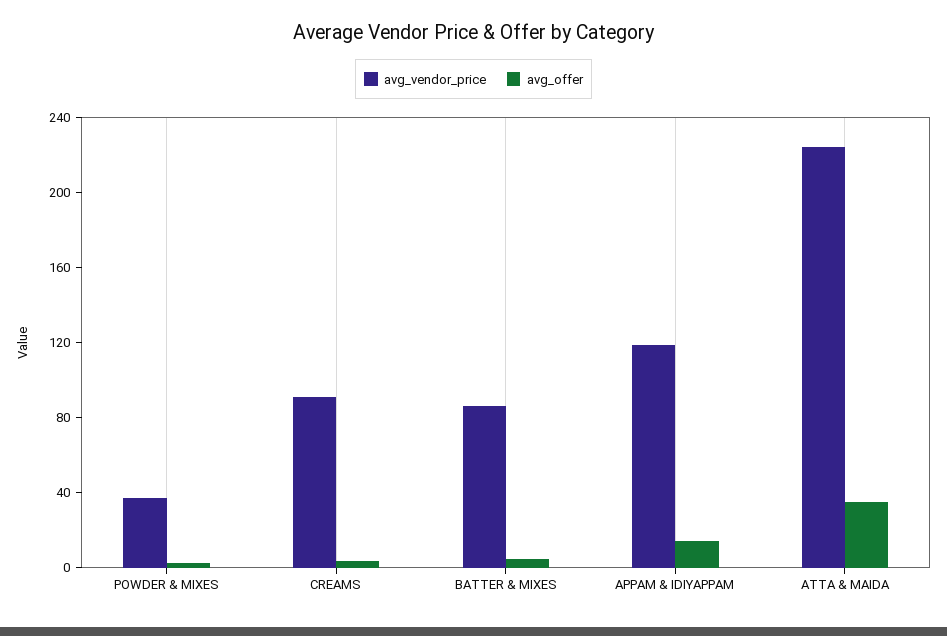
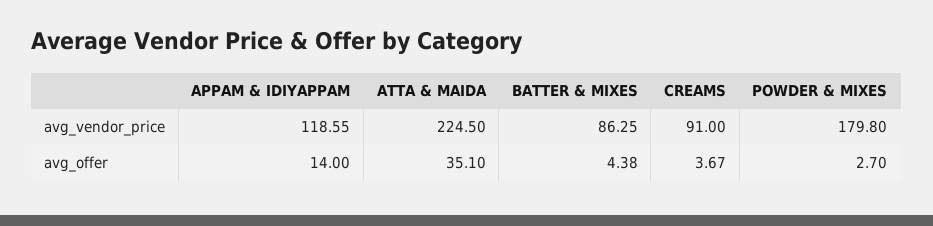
  {
    "avg_vendor_price": {
-     "POWDER & MIXES": 40,
+     "POWDER & MIXES": 179.8,
      "CREAMS": 91,
      "BATTER & MIXES": 86.25,
      "APPAM & IDIYAPPAM": 118.55,
      "ATTA & MAIDA": 224.5
    },
    "avg_offer": {
      "POWDER & MIXES": 2.7,
      "CREAMS": 3.67,
      "BATTER & MIXES": 4.38,
      "APPAM & IDIYAPPAM": 14,
      "ATTA & MAIDA": 35.1
    }
  }

